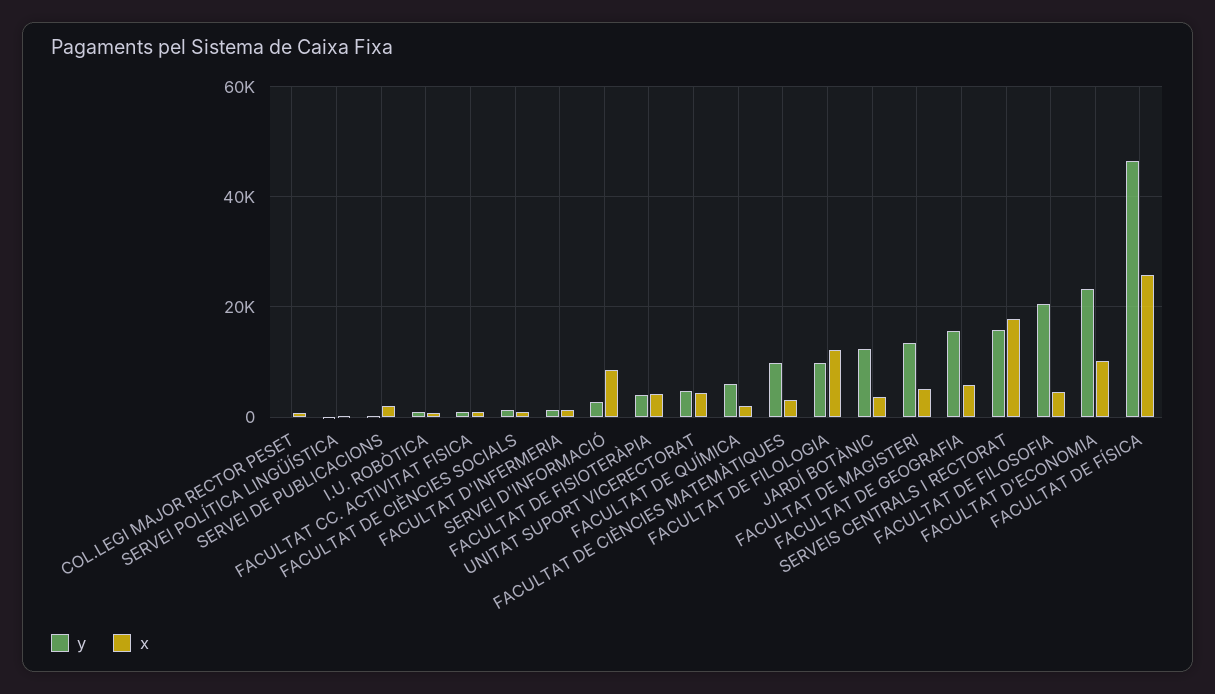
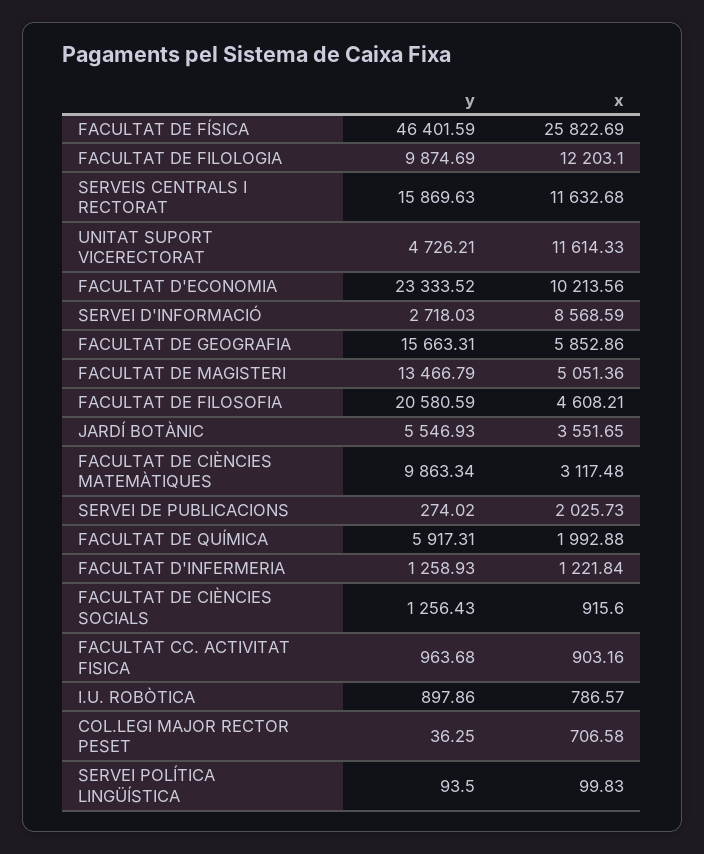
  {
    "y": {
      "COL.LEGI MAJOR RECTOR PESET": 36.25,
      "SERVEI POLÍTICA LINGÜÍSTICA": 93.5,
      "SERVEI DE PUBLICACIONS": 274.02,
      "I.U. ROBÒTICA": 897.86,
      "FACULTAT CC. ACTIVITAT FISICA": 963.68,
      "FACULTAT DE CIÈNCIES SOCIALS": 1256.43,
      "FACULTAT D'INFERMERIA": 1258.93,
      "SERVEI D'INFORMACIÓ": 2718.03,
-     "FACULTAT DE FISIOTERÀPIA": 4000,
      "UNITAT SUPORT VICERECTORAT": 4726.21,
      "FACULTAT DE QUÍMICA": 5917.31,
      "FACULTAT DE CIÈNCIES MATEMÀTIQUES": 9863.34,
      "FACULTAT DE FILOLOGIA": 9874.69,
-     "JARDÍ BOTÀNIC": 12000,
+     "JARDÍ BOTÀNIC": 5546.93,
      "FACULTAT DE MAGISTERI": 13466.79,
      "FACULTAT DE GEOGRAFIA": 15663.31,
      "SERVEIS CENTRALS I RECTORAT": 15869.63,
      "FACULTAT DE FILOSOFIA": 20580.59,
      "FACULTAT D'ECONOMIA": 23333.52,
      "FACULTAT DE FÍSICA": 46401.59
    },
    "x": {
      "COL.LEGI MAJOR RECTOR PESET": 706.58,
      "SERVEI POLÍTICA LINGÜÍSTICA": 99.83,
      "SERVEI DE PUBLICACIONS": 2025.73,
      "I.U. ROBÒTICA": 786.57,
      "FACULTAT CC. ACTIVITAT FISICA": 903.16,
      "FACULTAT DE CIÈNCIES SOCIALS": 915.6,
      "FACULTAT D'INFERMERIA": 1221.84,
      "SERVEI D'INFORMACIÓ": 8568.59,
-     "FACULTAT DE FISIOTERÀPIA": 4000,
-     "UNITAT SUPORT VICERECTORAT": 4000,
+     "UNITAT SUPORT VICERECTORAT": 11614.33,
      "FACULTAT DE QUÍMICA": 1992.88,
      "FACULTAT DE CIÈNCIES MATEMÀTIQUES": 3117.48,
      "FACULTAT DE FILOLOGIA": 12203.1,
      "JARDÍ BOTÀNIC": 3551.65,
      "FACULTAT DE MAGISTERI": 5051.36,
      "FACULTAT DE GEOGRAFIA": 5852.86,
-     "SERVEIS CENTRALS I RECTORAT": 18000,
+     "SERVEIS CENTRALS I RECTORAT": 11632.68,
      "FACULTAT DE FILOSOFIA": 4608.21,
      "FACULTAT D'ECONOMIA": 10213.56,
      "FACULTAT DE FÍSICA": 25822.69
    }
  }

